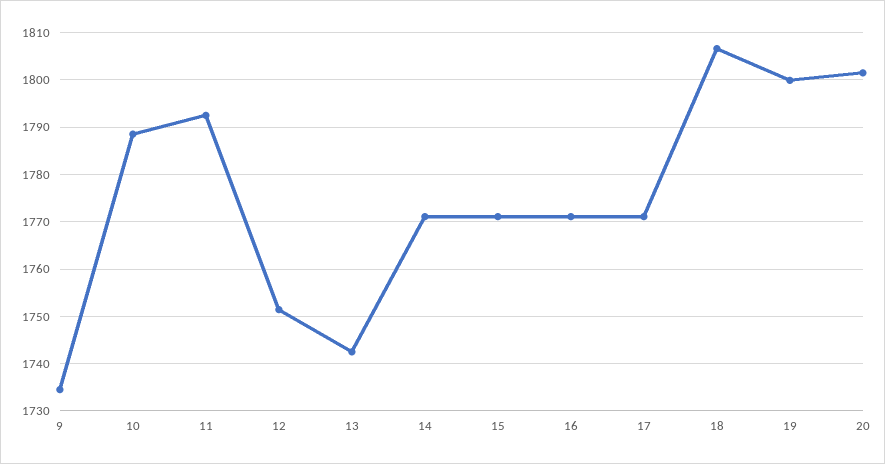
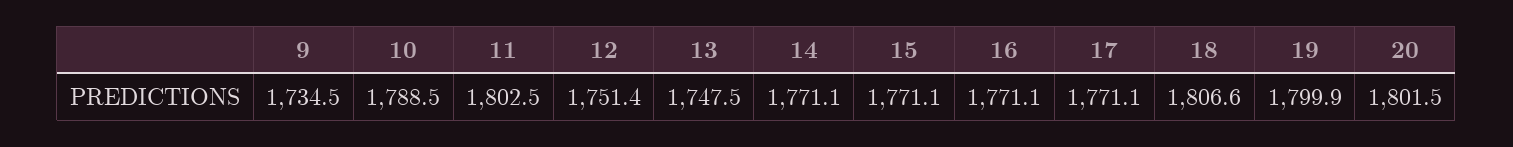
  {
    "9": 1734.5,
    "10": 1788.5,
-   "11": 1792,
+   "11": 1802.5,
    "12": 1751.4,
-   "13": 1742,
+   "13": 1747.5,
    "14": 1771.1,
    "15": 1771.1,
    "16": 1771.1,
    "17": 1771.1,
    "18": 1806.6,
    "19": 1799.9,
    "20": 1801.5
  }

